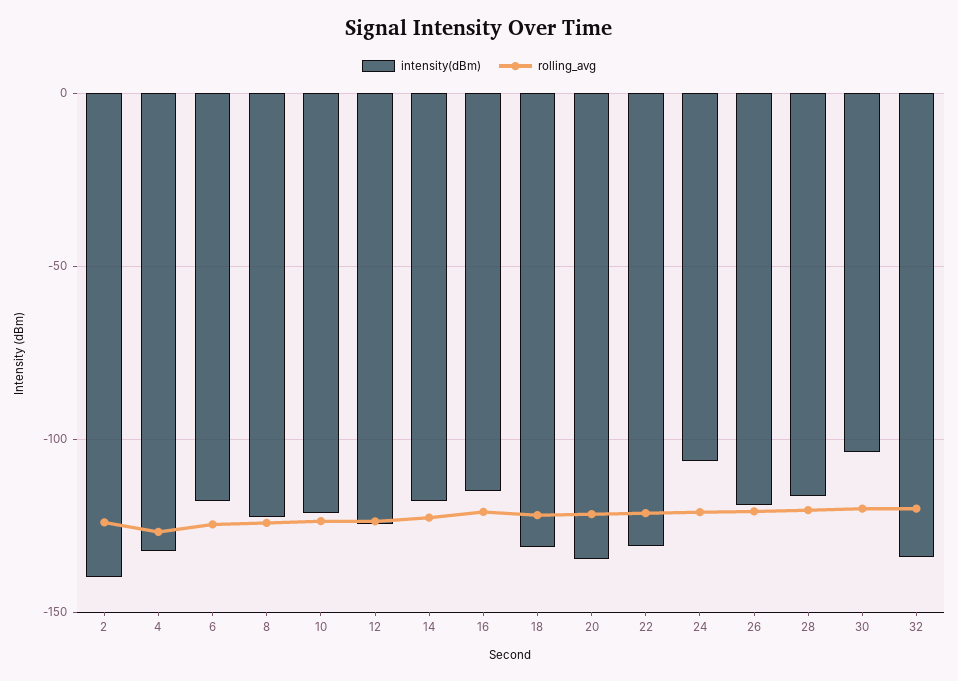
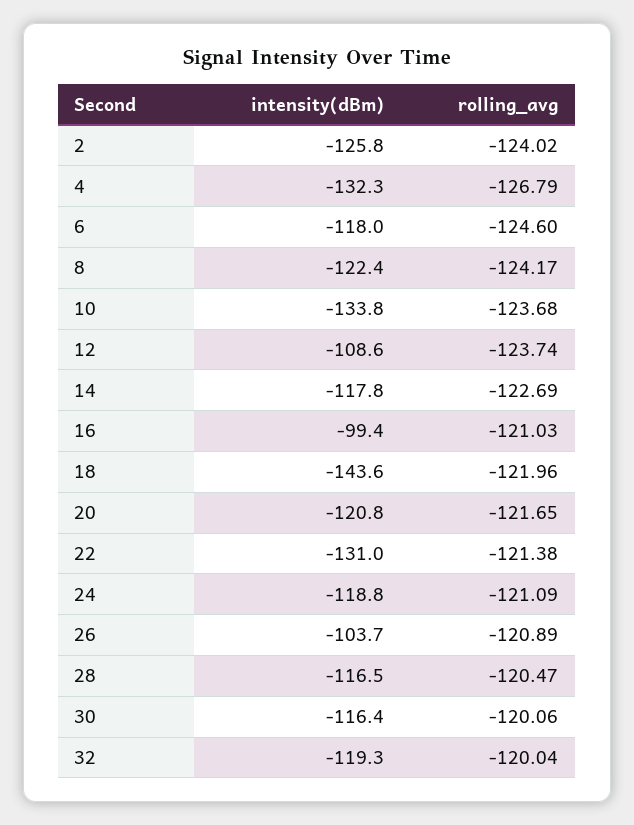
  {
    "intensity(dBm)": {
-     "2": -140,
+     "2": -125.8,
      "4": -132.3,
      "6": -118,
      "8": -122.4,
-     "10": -120,
+     "10": -133.8,
-     "12": -125,
+     "12": -108.6,
      "14": -117.8,
-     "16": -115,
+     "16": -99.4,
-     "18": -130,
+     "18": -143.6,
-     "20": -135,
+     "20": -120.8,
      "22": -131,
-     "24": -105,
+     "24": -118.8,
-     "26": -120,
+     "26": -103.7,
      "28": -116.5,
-     "30": -105,
+     "30": -116.4,
-     "32": -135
+     "32": -119.3
    },
    "rolling_avg": {
      "2": -124.02,
      "4": -126.79,
      "6": -124.6,
      "8": -124.17,
      "10": -123.68,
      "12": -123.74,
      "14": -122.69,
      "16": -121.03,
      "18": -121.96,
      "20": -121.65,
      "22": -121.38,
      "24": -121.09,
      "26": -120.89,
      "28": -120.47,
      "30": -120.06,
      "32": -120.04
    }
  }

